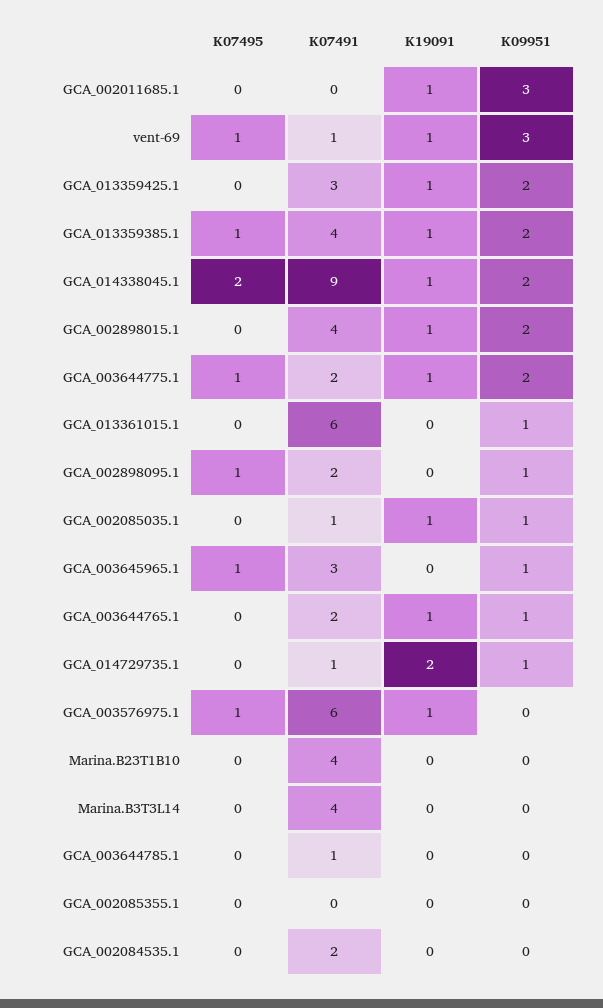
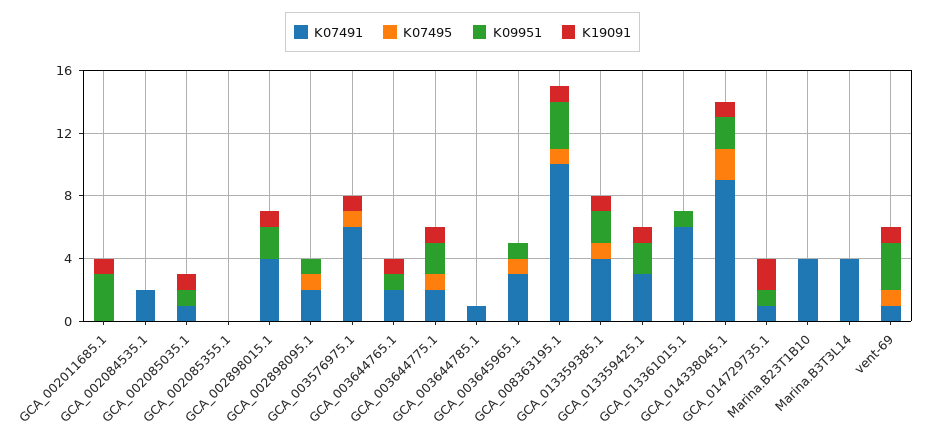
  {
    "K07495": {
      "GCA_002011685.1": 0,
      "vent-69": 1,
      "GCA_013359425.1": 0,
      "GCA_013359385.1": 1,
      "GCA_014338045.1": 2,
      "GCA_002898015.1": 0,
      "GCA_003644775.1": 1,
      "GCA_013361015.1": 0,
      "GCA_002898095.1": 1,
      "GCA_002085035.1": 0,
      "GCA_003645965.1": 1,
      "GCA_003644765.1": 0,
      "GCA_014729735.1": 0,
      "GCA_003576975.1": 1,
      "Marina.B23T1B10": 0,
      "Marina.B3T3L14": 0,
      "GCA_003644785.1": 0,
      "GCA_002085355.1": 0,
-     "GCA_002084535.1": 0
+     "GCA_002084535.1": 0,
+     "GCA_008363195.1": 1
    },
    "K07491": {
      "GCA_002011685.1": 0,
      "vent-69": 1,
      "GCA_013359425.1": 3,
      "GCA_013359385.1": 4,
      "GCA_014338045.1": 9,
      "GCA_002898015.1": 4,
      "GCA_003644775.1": 2,
      "GCA_013361015.1": 6,
      "GCA_002898095.1": 2,
      "GCA_002085035.1": 1,
      "GCA_003645965.1": 3,
      "GCA_003644765.1": 2,
      "GCA_014729735.1": 1,
      "GCA_003576975.1": 6,
      "Marina.B23T1B10": 4,
      "Marina.B3T3L14": 4,
      "GCA_003644785.1": 1,
      "GCA_002085355.1": 0,
-     "GCA_002084535.1": 2
+     "GCA_002084535.1": 2,
+     "GCA_008363195.1": 10
    },
    "K19091": {
      "GCA_002011685.1": 1,
      "vent-69": 1,
      "GCA_013359425.1": 1,
      "GCA_013359385.1": 1,
      "GCA_014338045.1": 1,
      "GCA_002898015.1": 1,
      "GCA_003644775.1": 1,
      "GCA_013361015.1": 0,
      "GCA_002898095.1": 0,
      "GCA_002085035.1": 1,
      "GCA_003645965.1": 0,
      "GCA_003644765.1": 1,
      "GCA_014729735.1": 2,
      "GCA_003576975.1": 1,
      "Marina.B23T1B10": 0,
      "Marina.B3T3L14": 0,
      "GCA_003644785.1": 0,
      "GCA_002085355.1": 0,
-     "GCA_002084535.1": 0
+     "GCA_002084535.1": 0,
+     "GCA_008363195.1": 1
    },
    "K09951": {
      "GCA_002011685.1": 3,
      "vent-69": 3,
      "GCA_013359425.1": 2,
      "GCA_013359385.1": 2,
      "GCA_014338045.1": 2,
      "GCA_002898015.1": 2,
      "GCA_003644775.1": 2,
      "GCA_013361015.1": 1,
      "GCA_002898095.1": 1,
      "GCA_002085035.1": 1,
      "GCA_003645965.1": 1,
      "GCA_003644765.1": 1,
      "GCA_014729735.1": 1,
      "GCA_003576975.1": 0,
      "Marina.B23T1B10": 0,
      "Marina.B3T3L14": 0,
      "GCA_003644785.1": 0,
      "GCA_002085355.1": 0,
-     "GCA_002084535.1": 0
+     "GCA_002084535.1": 0,
+     "GCA_008363195.1": 3
    }
  }

